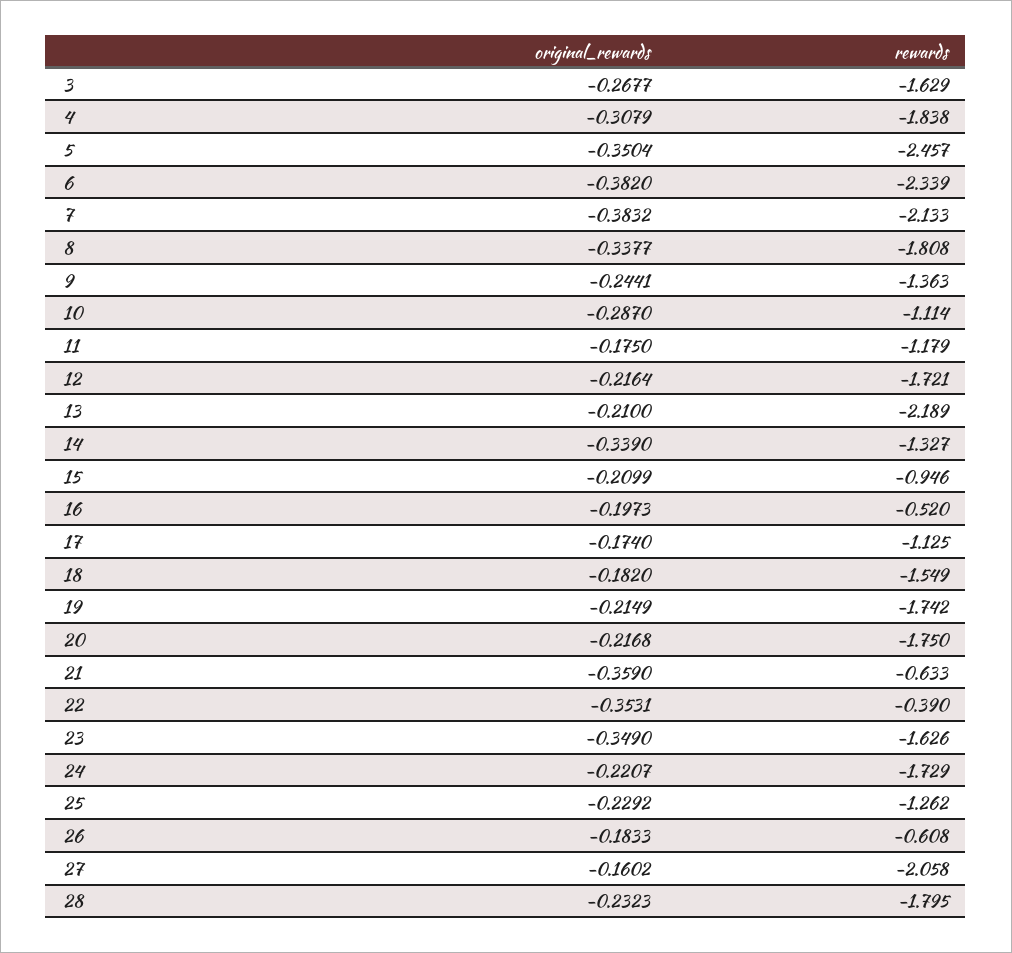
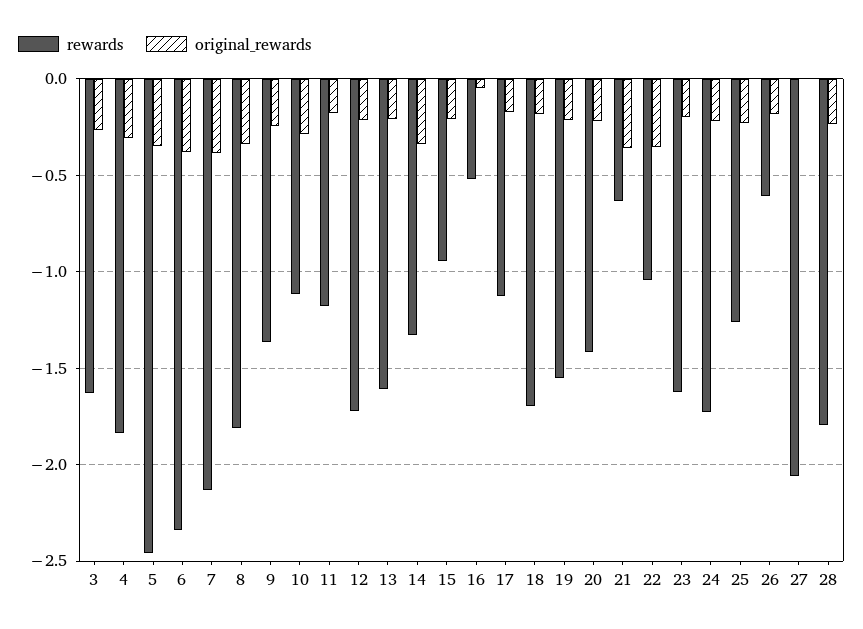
  {
    "original_rewards": {
      "3": -0.2677,
      "4": -0.3079,
      "5": -0.3504,
      "6": -0.382,
      "7": -0.3832,
      "8": -0.3377,
      "9": -0.2441,
      "10": -0.287,
      "11": -0.175,
      "12": -0.2164,
      "13": -0.21,
      "14": -0.339,
      "15": -0.2099,
-     "16": -0.1973,
+     "16": -0.05,
      "17": -0.174,
      "18": -0.182,
      "19": -0.2149,
      "20": -0.2168,
      "21": -0.359,
      "22": -0.3531,
-     "23": -0.349,
+     "23": -0.2,
      "24": -0.2207,
      "25": -0.2292,
      "26": -0.1833,
-     "27": -0.1602,
+     "27": 0,
      "28": -0.2323
    },
    "rewards": {
      "3": -1.629,
      "4": -1.838,
      "5": -2.457,
      "6": -2.339,
      "7": -2.133,
      "8": -1.808,
      "9": -1.363,
      "10": -1.114,
      "11": -1.179,
      "12": -1.721,
-     "13": -2.189,
+     "13": -1.6,
      "14": -1.327,
      "15": -0.946,
      "16": -0.52,
      "17": -1.125,
-     "18": -1.549,
+     "18": -1.7,
-     "19": -1.742,
+     "19": -1.55,
-     "20": -1.75,
+     "20": -1.4,
      "21": -0.633,
-     "22": -0.39,
+     "22": -1.05,
      "23": -1.626,
      "24": -1.729,
      "25": -1.262,
      "26": -0.608,
      "27": -2.058,
      "28": -1.795
    }
  }

